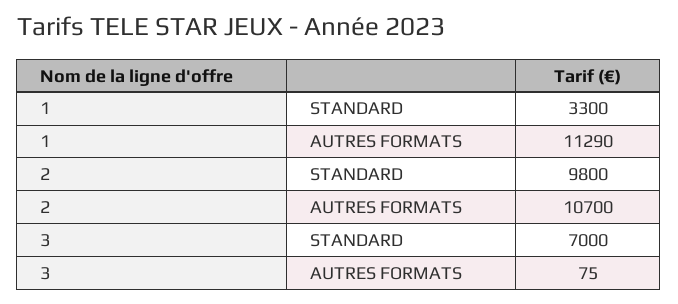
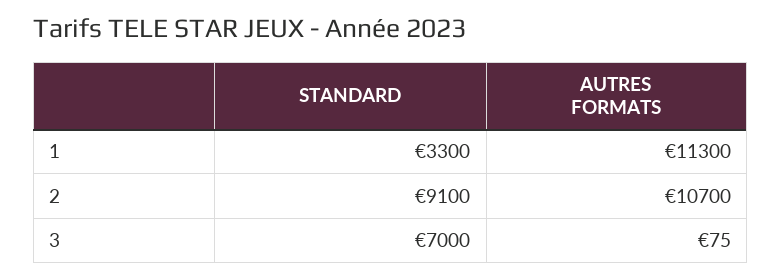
  {
    "1": {
      "STANDARD": 3300,
-     "AUTRES FORMATS": 11290
+     "AUTRES FORMATS": 11300
    },
    "2": {
-     "STANDARD": 9800,
+     "STANDARD": 9100,
      "AUTRES FORMATS": 10700
    },
    "3": {
      "STANDARD": 7000,
      "AUTRES FORMATS": 75
    }
  }

